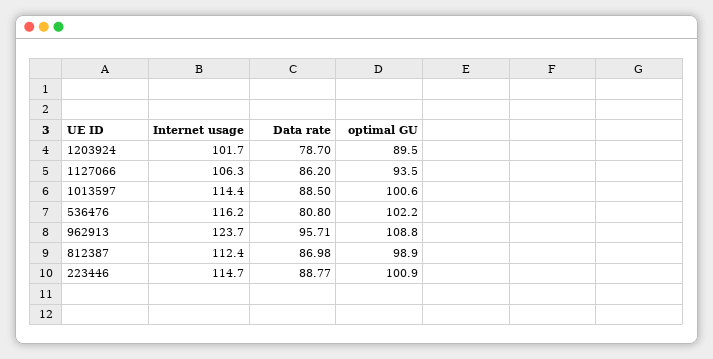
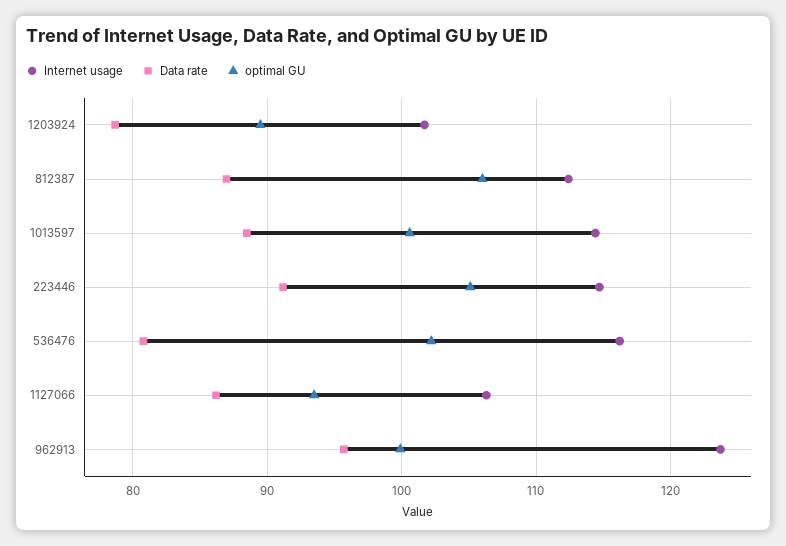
  {
    "Internet usage": {
      "1203924": 101.7,
      "1127066": 106.3,
      "1013597": 114.4,
      "536476": 116.2,
      "962913": 123.7,
      "812387": 112.4,
      "223446": 114.7
    },
    "Data rate": {
      "1203924": 78.7,
      "1127066": 86.2,
      "1013597": 88.5,
      "536476": 80.8,
      "962913": 95.71,
      "812387": 86.98,
-     "223446": 88.77
+     "223446": 91
    },
    "optimal GU": {
      "1203924": 89.5,
      "1127066": 93.5,
      "1013597": 100.6,
      "536476": 102.2,
-     "962913": 108.8,
+     "962913": 100,
-     "812387": 98.9,
+     "812387": 106,
-     "223446": 100.9
+     "223446": 105
    }
  }

